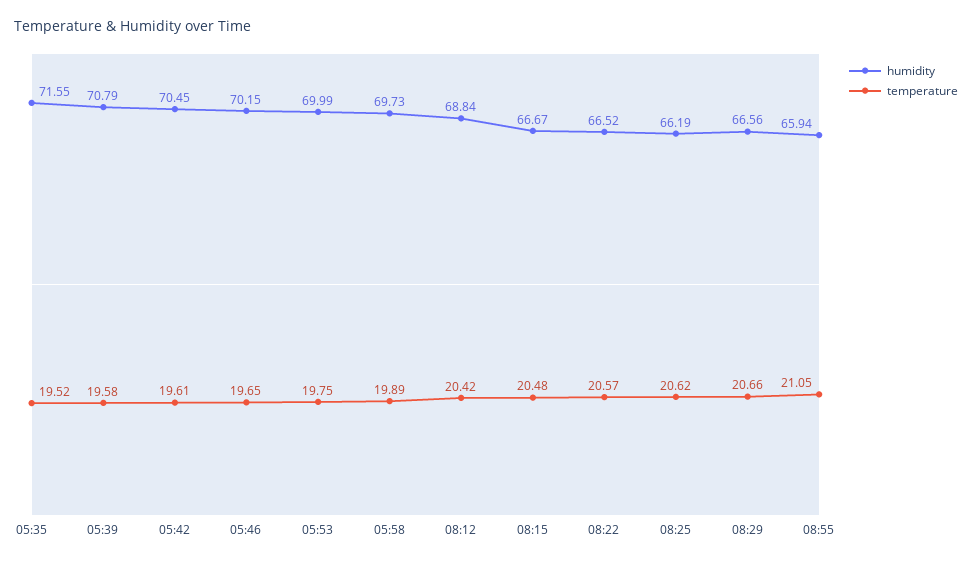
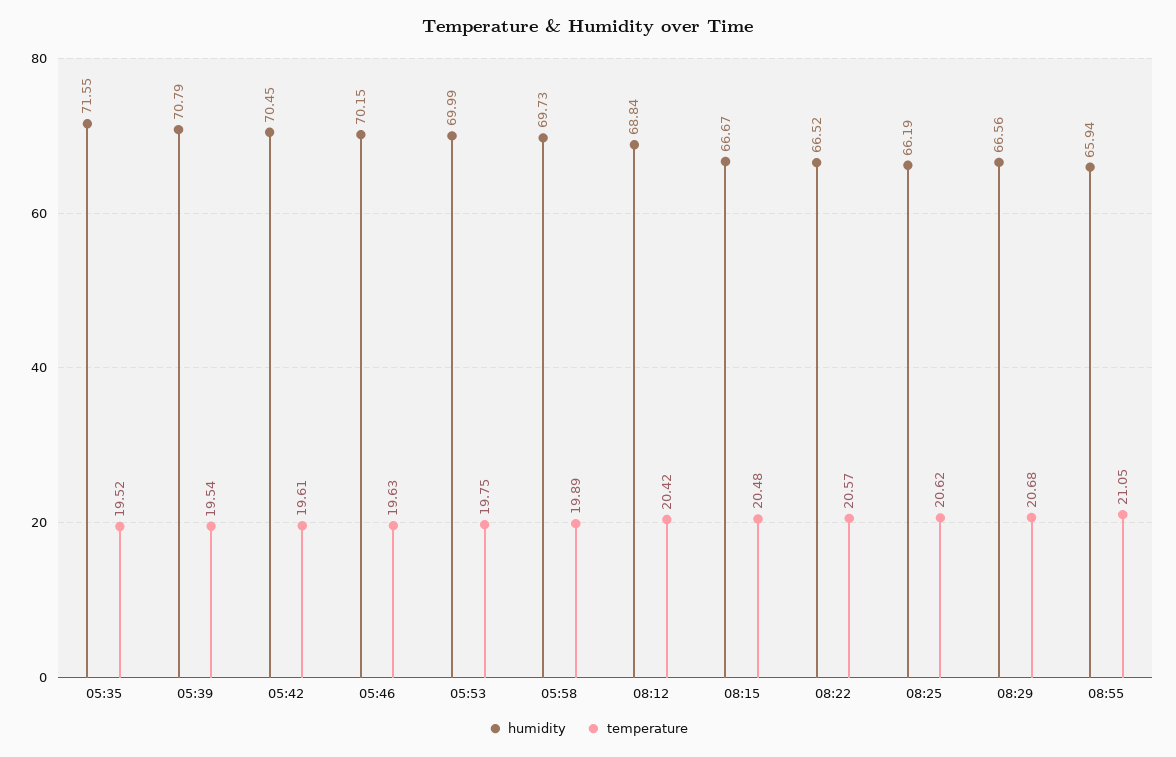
  {
    "humidity": {
      "05:35": 71.55,
      "05:39": 70.79,
      "05:42": 70.45,
      "05:46": 70.15,
      "05:53": 69.99,
      "05:58": 69.73,
      "08:12": 68.84,
      "08:15": 66.67,
      "08:22": 66.52,
      "08:25": 66.19,
      "08:29": 66.56,
      "08:55": 65.94
    },
    "temperature": {
      "05:35": 19.52,
-     "05:39": 19.58,
+     "05:39": 19.54,
      "05:42": 19.61,
-     "05:46": 19.65,
+     "05:46": 19.63,
      "05:53": 19.75,
      "05:58": 19.89,
      "08:12": 20.42,
      "08:15": 20.48,
      "08:22": 20.57,
      "08:25": 20.62,
-     "08:29": 20.66,
+     "08:29": 20.68,
      "08:55": 21.05
    }
  }

